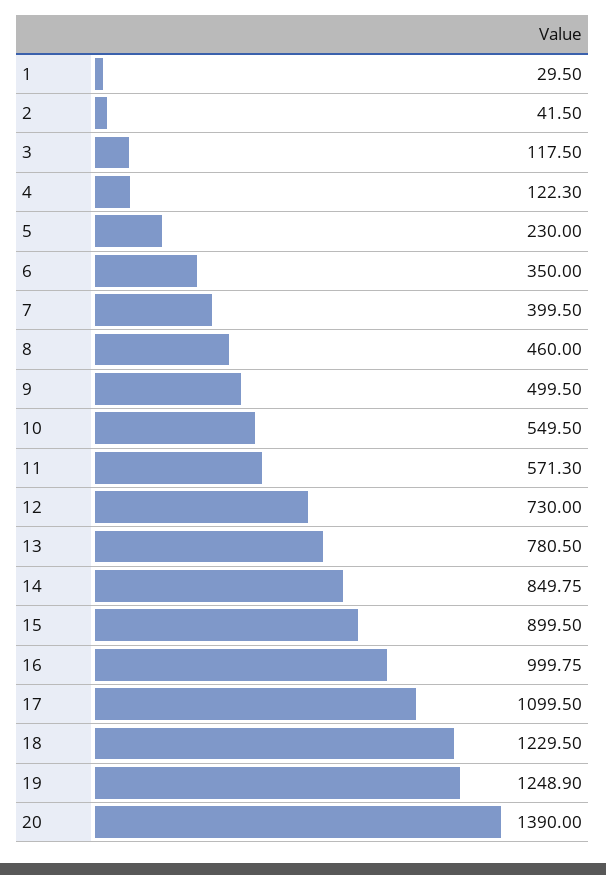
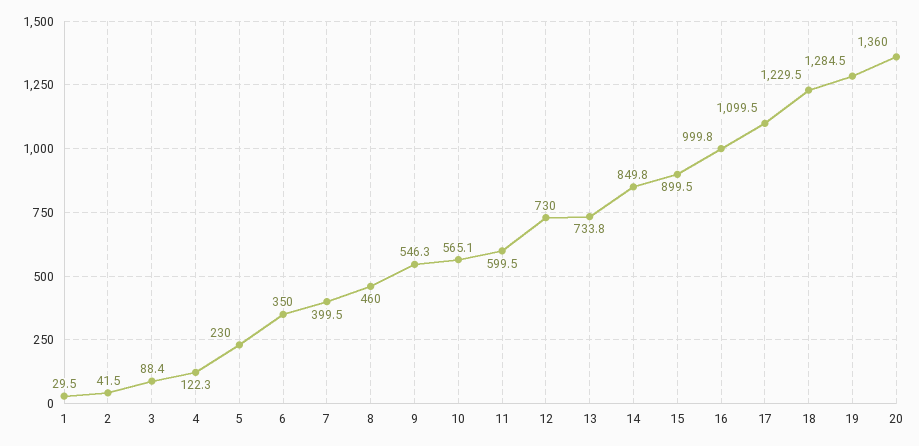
  {
    "1": 29.5,
    "2": 41.5,
-   "3": 117.5,
+   "3": 88.4,
    "4": 122.3,
    "5": 230,
    "6": 350,
    "7": 399.5,
    "8": 460,
-   "9": 499.5,
+   "9": 546.3,
-   "10": 549.5,
+   "10": 565.1,
-   "11": 571.3,
+   "11": 599.5,
    "12": 730,
-   "13": 780.5,
+   "13": 733.8,
    "14": 849.75,
    "15": 899.5,
    "16": 999.75,
    "17": 1099.5,
    "18": 1229.5,
-   "19": 1248.9,
+   "19": 1284.5,
-   "20": 1390
+   "20": 1360
  }

